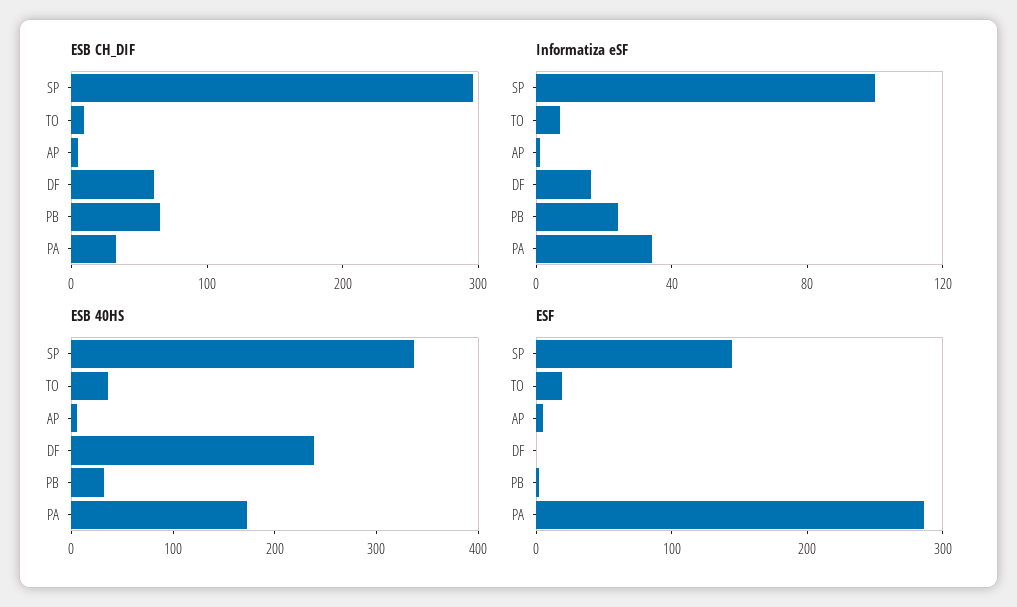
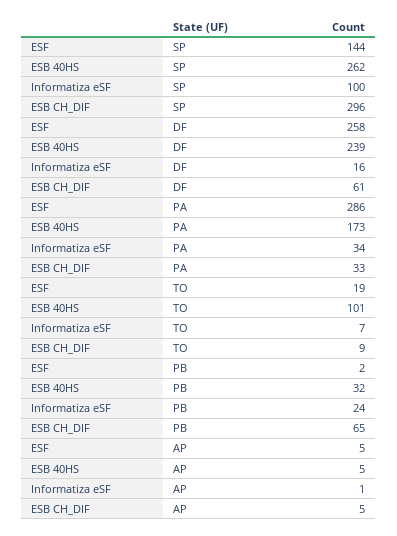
  {
    "ESB CH_DIF": {
      "SP": 296,
      "TO": 9,
      "AP": 5,
      "DF": 61,
      "PB": 65,
      "PA": 33
    },
    "Informatiza eSF": {
      "SP": 100,
      "TO": 7,
      "AP": 1,
      "DF": 16,
      "PB": 24,
      "PA": 34
    },
    "ESB 40HS": {
-     "SP": 340,
+     "SP": 262,
-     "TO": 40,
+     "TO": 101,
      "AP": 5,
      "DF": 239,
      "PB": 32,
      "PA": 173
    },
    "ESF": {
      "SP": 144,
      "TO": 19,
      "AP": 5,
-     "DF": 0,
+     "DF": 258,
      "PB": 2,
      "PA": 286
    }
  }

